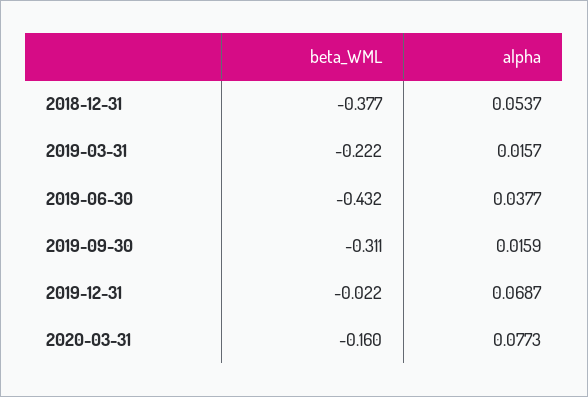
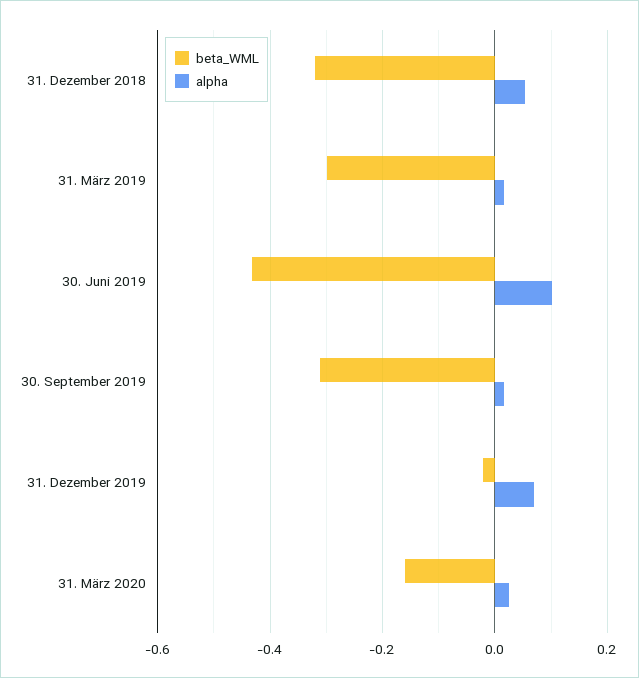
  {
    "beta_WML": {
-     "2018-12-31": -0.377,
+     "2018-12-31": -0.32,
-     "2019-03-31": -0.222,
+     "2019-03-31": -0.3,
      "2019-06-30": -0.432,
      "2019-09-30": -0.311,
      "2019-12-31": -0.022,
      "2020-03-31": -0.16
    },
    "alpha": {
      "2018-12-31": 0.0537,
      "2019-03-31": 0.0157,
-     "2019-06-30": 0.0377,
+     "2019-06-30": 0.1,
      "2019-09-30": 0.0159,
      "2019-12-31": 0.0687,
-     "2020-03-31": 0.0773
+     "2020-03-31": 0.02
    }
  }

